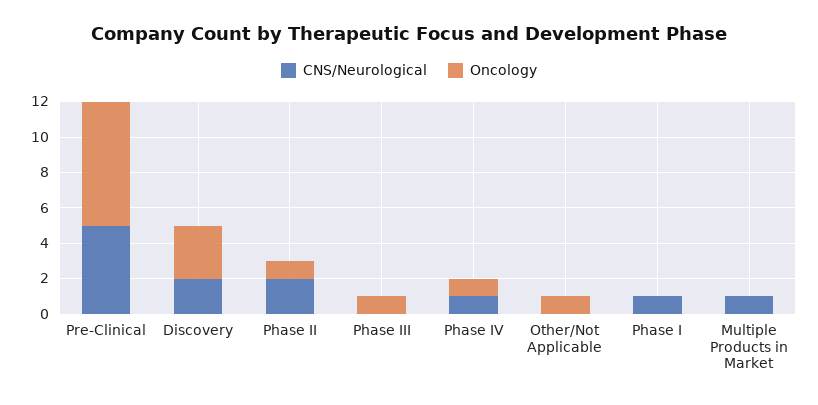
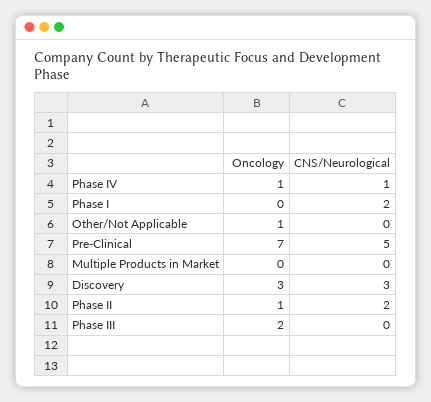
  {
    "CNS/Neurological": {
      "Pre-Clinical": 5,
-     "Discovery": 2,
+     "Discovery": 3,
      "Phase II": 2,
      "Phase III": 0,
      "Phase IV": 1,
      "Other/Not Applicable": 0,
-     "Phase I": 1,
+     "Phase I": 2,
-     "Multiple Products in Market": 1
+     "Multiple Products in Market": 0
    },
    "Oncology": {
      "Pre-Clinical": 7,
      "Discovery": 3,
      "Phase II": 1,
-     "Phase III": 1,
+     "Phase III": 2,
      "Phase IV": 1,
      "Other/Not Applicable": 1,
      "Phase I": 0,
      "Multiple Products in Market": 0
    }
  }

